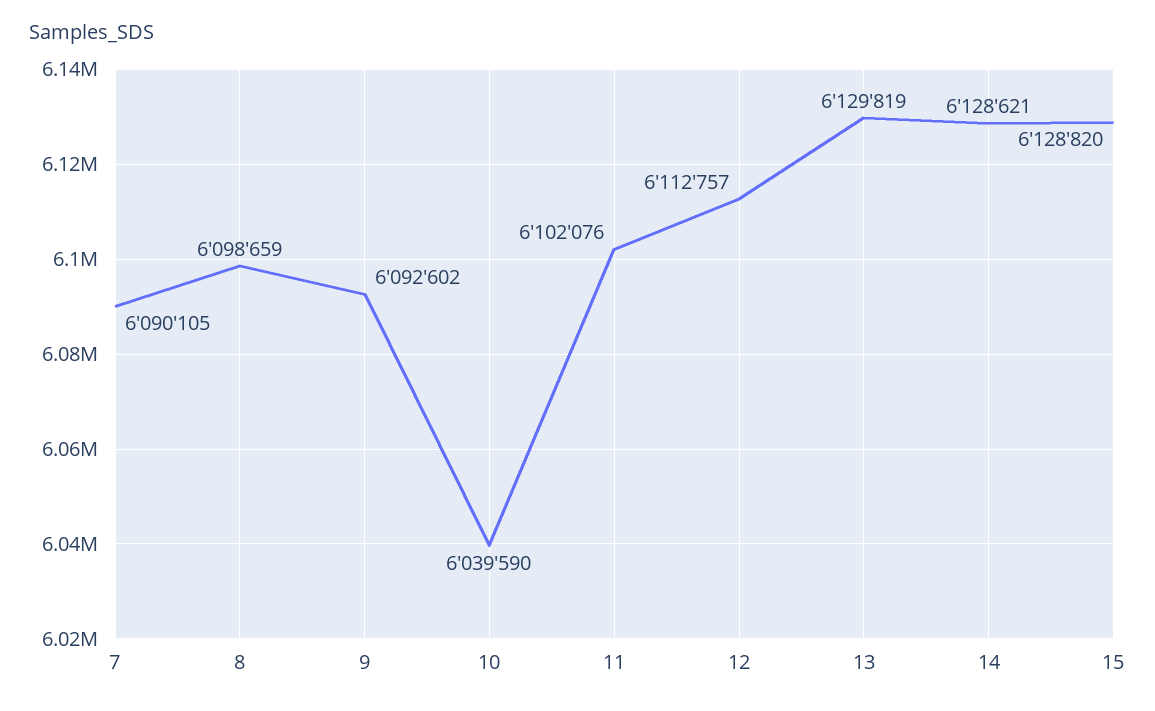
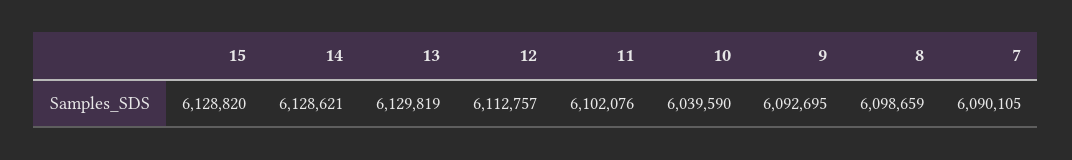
  {
    "7": 6090105,
    "8": 6098659,
-   "9": 6092602,
+   "9": 6092695,
    "10": 6039590,
    "11": 6102076,
    "12": 6112757,
    "13": 6129819,
    "14": 6128621,
    "15": 6128820
  }

